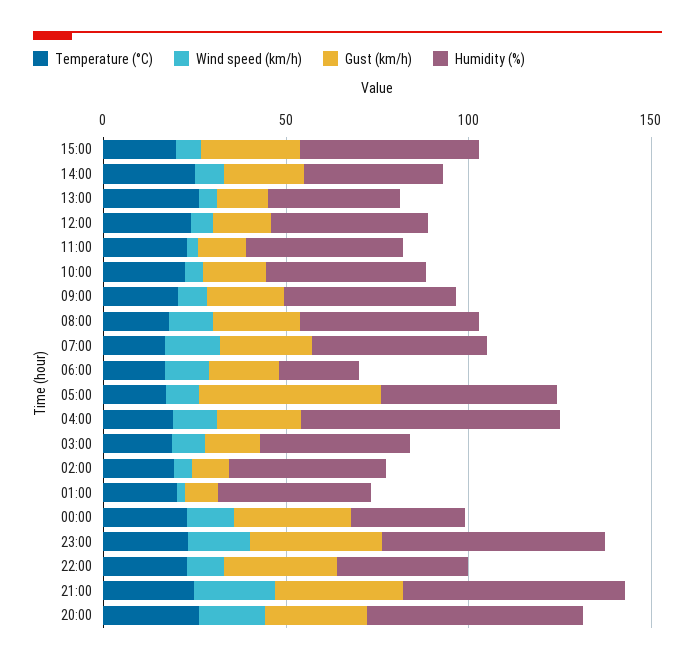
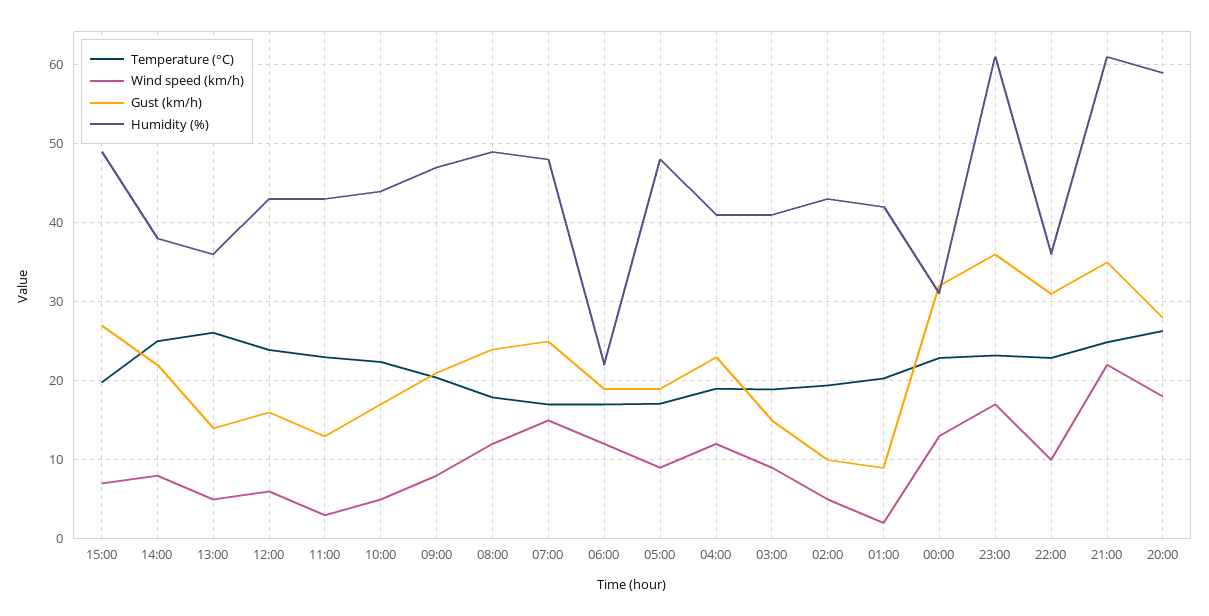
  {
    "Temperature (°C)": {
      "15:00": 20,
      "14:00": 25,
      "13:00": 26,
      "12:00": 24,
      "11:00": 23,
      "10:00": 22,
      "09:00": 20,
      "08:00": 18,
      "07:00": 17,
      "06:00": 17,
      "05:00": 17,
      "04:00": 19,
      "03:00": 19,
      "02:00": 19,
      "01:00": 20,
      "00:00": 23,
      "23:00": 23,
      "22:00": 23,
      "21:00": 25,
      "20:00": 26
    },
    "Wind speed (km/h)": {
      "15:00": 7,
      "14:00": 8,
      "13:00": 5,
      "12:00": 6,
      "11:00": 3,
      "10:00": 5,
      "09:00": 8,
      "08:00": 12,
      "07:00": 15,
      "06:00": 12,
      "05:00": 9,
      "04:00": 12,
      "03:00": 9,
      "02:00": 5,
      "01:00": 2,
      "00:00": 13,
      "23:00": 17,
      "22:00": 10,
      "21:00": 22,
      "20:00": 18
    },
    "Gust (km/h)": {
      "15:00": 27,
      "14:00": 22,
      "13:00": 14,
      "12:00": 16,
      "11:00": 13,
      "10:00": 17,
      "09:00": 21,
      "08:00": 24,
      "07:00": 25,
      "06:00": 19,
-     "05:00": 50,
+     "05:00": 19,
      "04:00": 23,
      "03:00": 15,
      "02:00": 10,
      "01:00": 9,
      "00:00": 32,
      "23:00": 36,
      "22:00": 31,
      "21:00": 35,
      "20:00": 28
    },
    "Humidity (%)": {
      "15:00": 49,
      "14:00": 38,
      "13:00": 36,
      "12:00": 43,
      "11:00": 43,
      "10:00": 44,
      "09:00": 47,
      "08:00": 49,
      "07:00": 48,
      "06:00": 22,
      "05:00": 48,
-     "04:00": 70,
+     "04:00": 41,
      "03:00": 41,
      "02:00": 43,
      "01:00": 42,
      "00:00": 31,
      "23:00": 61,
      "22:00": 36,
      "21:00": 61,
      "20:00": 59
    }
  }

